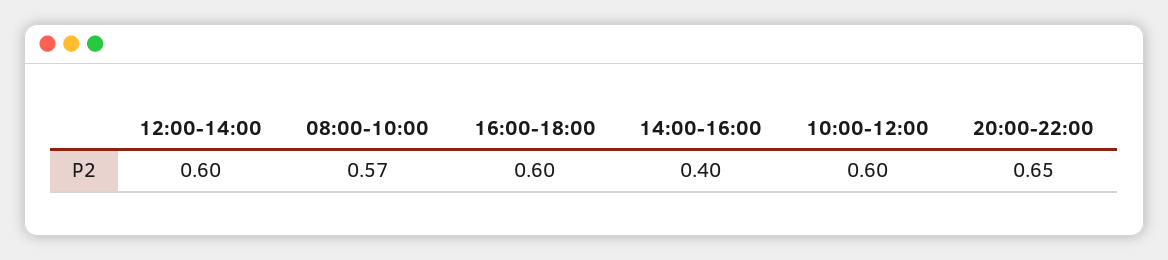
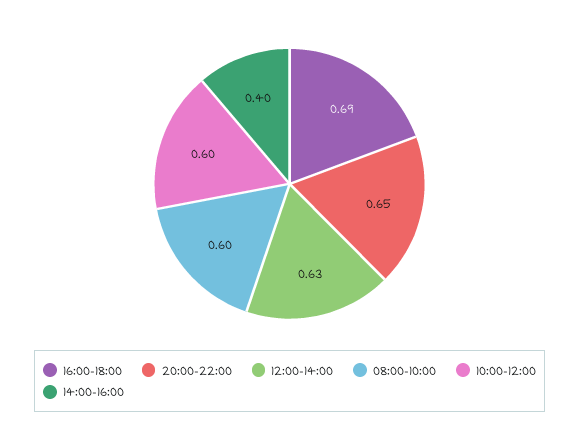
  {
-   "12:00-14:00": 0.6,
+   "12:00-14:00": 0.63,
-   "08:00-10:00": 0.57,
+   "08:00-10:00": 0.6,
-   "16:00-18:00": 0.6,
+   "16:00-18:00": 0.69,
    "14:00-16:00": 0.4,
    "10:00-12:00": 0.6,
    "20:00-22:00": 0.65
  }

